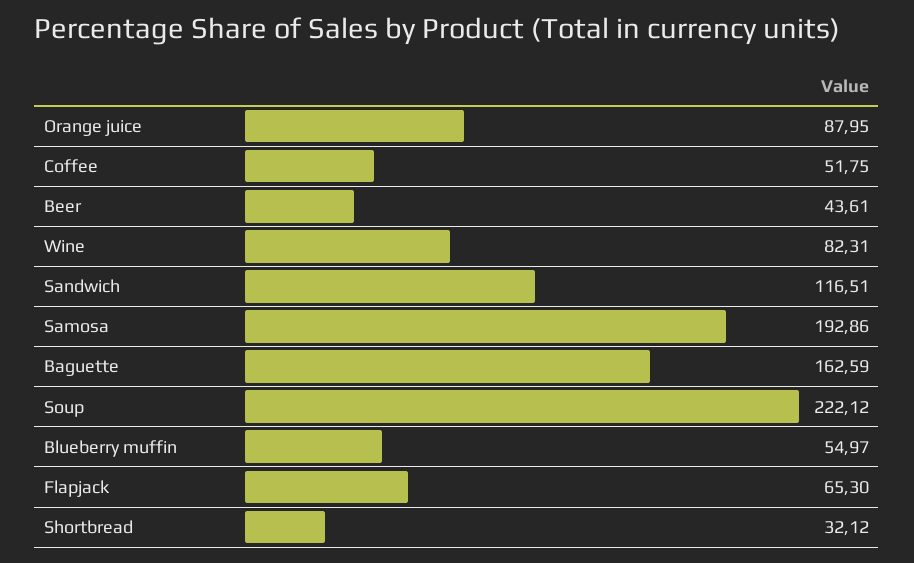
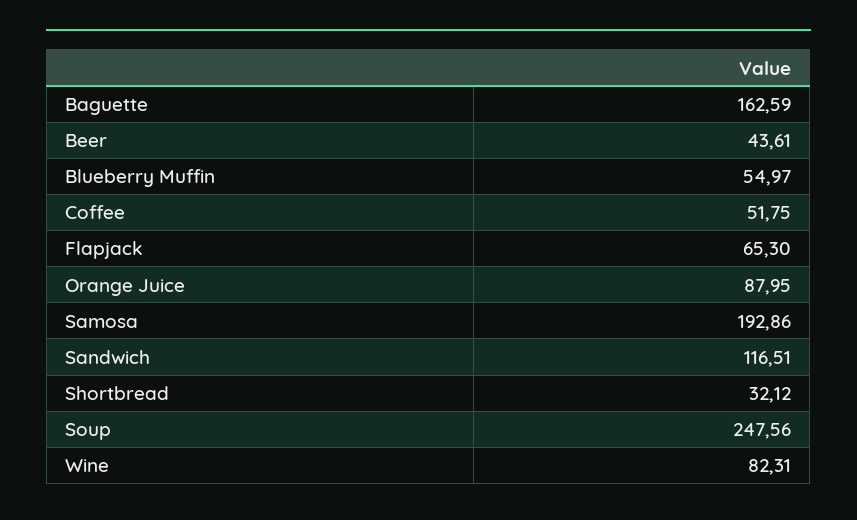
  {
    "Orange juice": 87.95,
    "Coffee": 51.75,
    "Beer": 43.61,
    "Wine": 82.31,
    "Sandwich": 116.51,
    "Samosa": 192.86,
    "Baguette": 162.59,
-   "Soup": 222.12,
+   "Soup": 247.56,
    "Blueberry muffin": 54.97,
    "Flapjack": 65.3,
    "Shortbread": 32.12
  }

